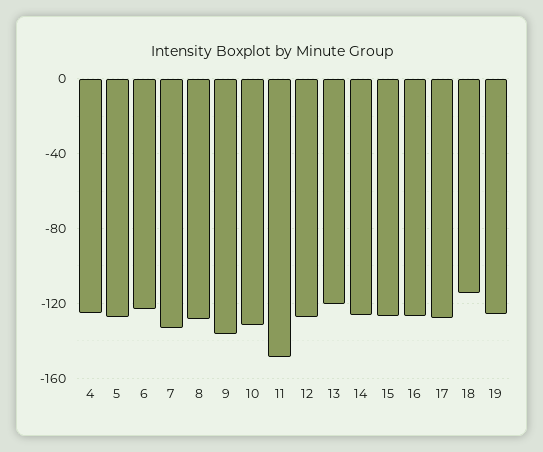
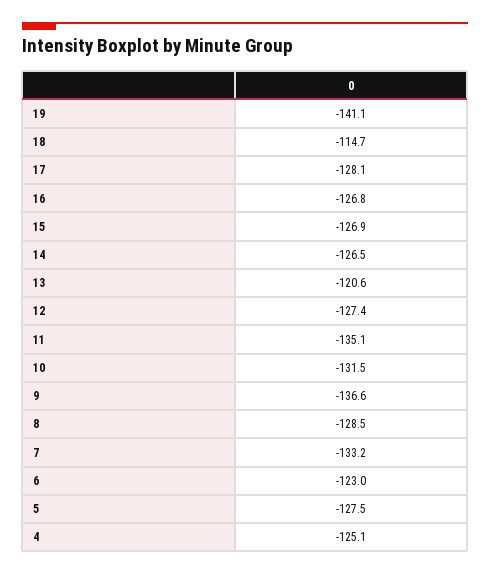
  {
    "4": -125.1,
    "5": -127.5,
    "6": -123,
    "7": -133.2,
    "8": -128.5,
    "9": -136.6,
    "10": -131.5,
-   "11": -150,
+   "11": -135.1,
    "12": -127.4,
    "13": -120.6,
    "14": -126.5,
    "15": -126.9,
    "16": -126.8,
    "17": -128.1,
    "18": -114.7,
-   "19": -125
+   "19": -141.1
  }

